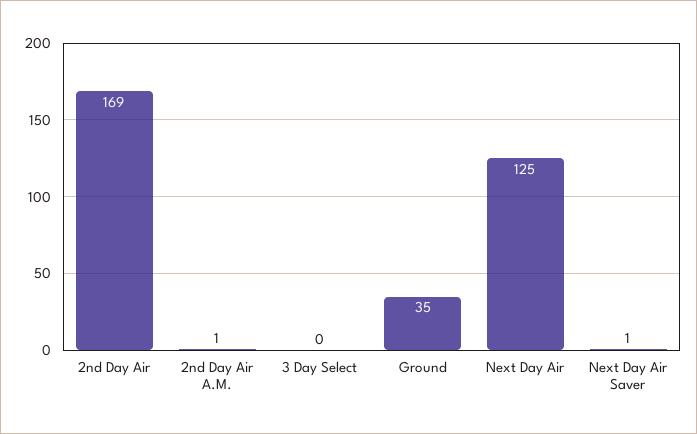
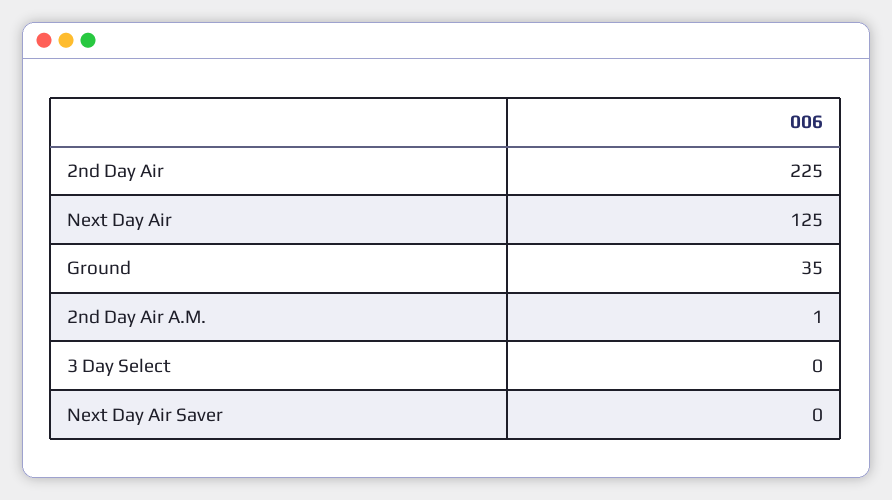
  {
-   "2nd Day Air": 169,
+   "2nd Day Air": 225,
    "2nd Day Air A.M.": 1,
    "3 Day Select": 0,
    "Ground": 35,
    "Next Day Air": 125,
-   "Next Day Air Saver": 1
+   "Next Day Air Saver": 0
  }

